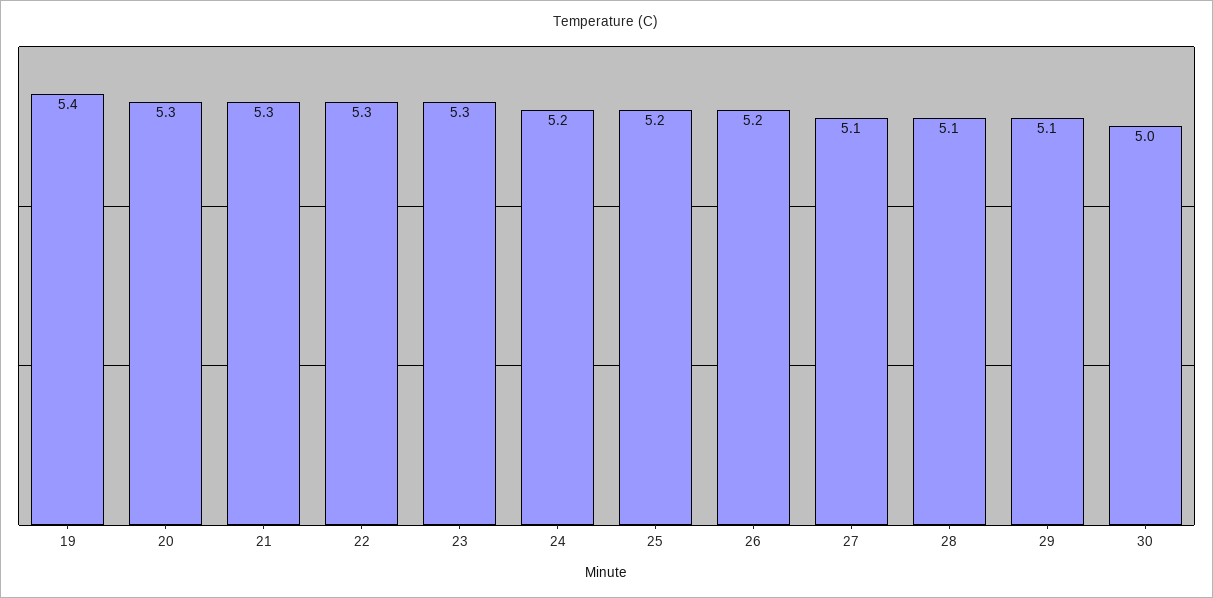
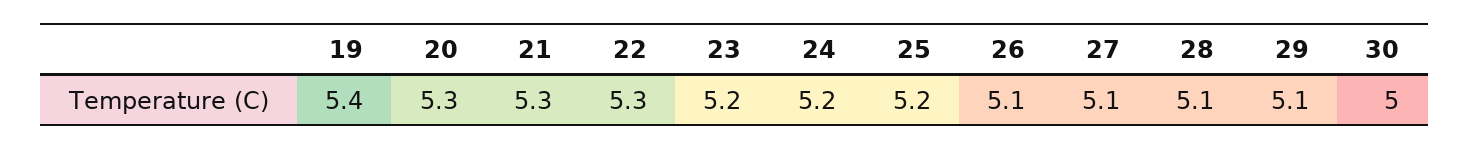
  {
    "19": 5.4,
    "20": 5.3,
    "21": 5.3,
    "22": 5.3,
-   "23": 5.3,
+   "23": 5.2,
    "24": 5.2,
    "25": 5.2,
-   "26": 5.2,
+   "26": 5.1,
    "27": 5.1,
    "28": 5.1,
    "29": 5.1,
    "30": 5
  }

